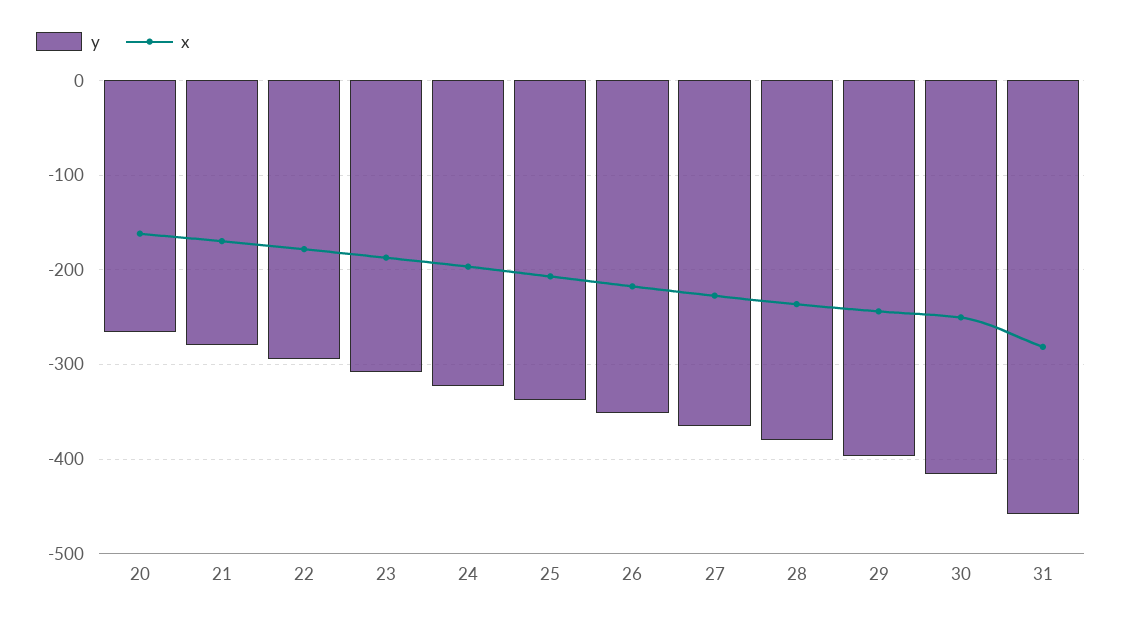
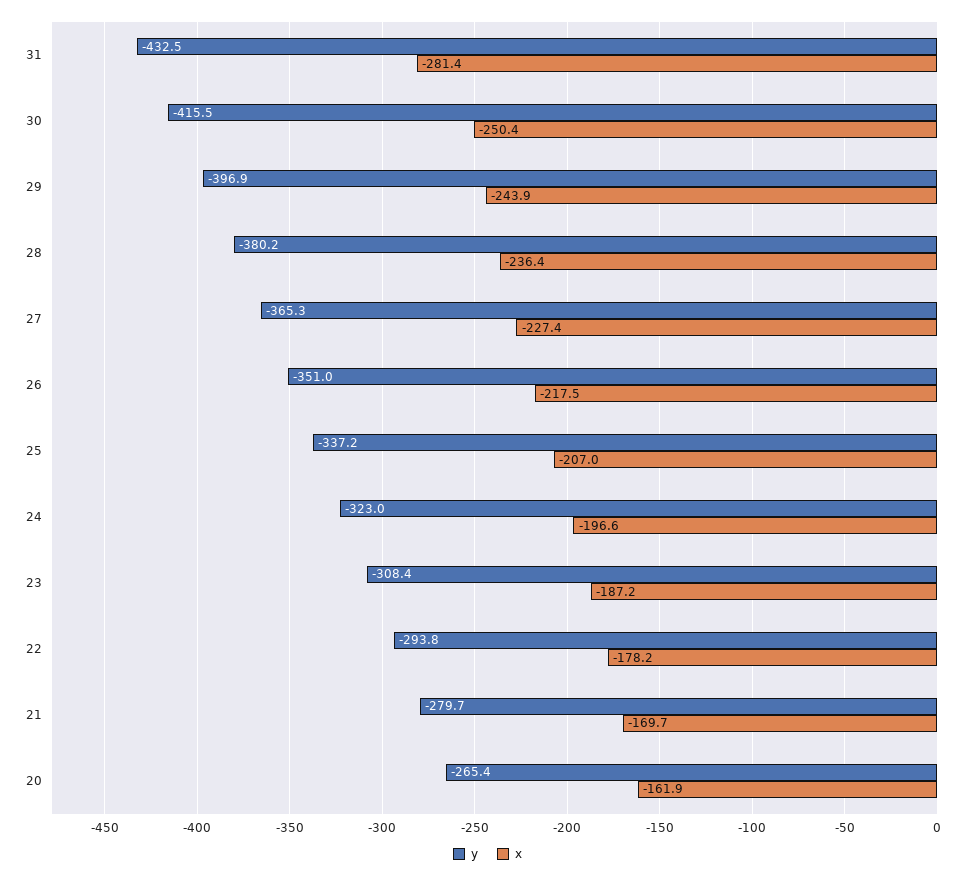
  {
    "y": {
      "20": -265.4,
      "21": -279.7,
      "22": -293.8,
      "23": -308.4,
      "24": -323,
      "25": -337.2,
      "26": -351,
      "27": -365.3,
      "28": -380.2,
      "29": -396.9,
      "30": -415.5,
-     "31": -460
+     "31": -432.5
    },
    "x": {
      "20": -161.9,
      "21": -169.7,
      "22": -178.2,
      "23": -187.2,
      "24": -196.6,
      "25": -207,
      "26": -217.5,
      "27": -227.4,
      "28": -236.4,
      "29": -243.9,
      "30": -250.4,
      "31": -281.4
    }
  }

